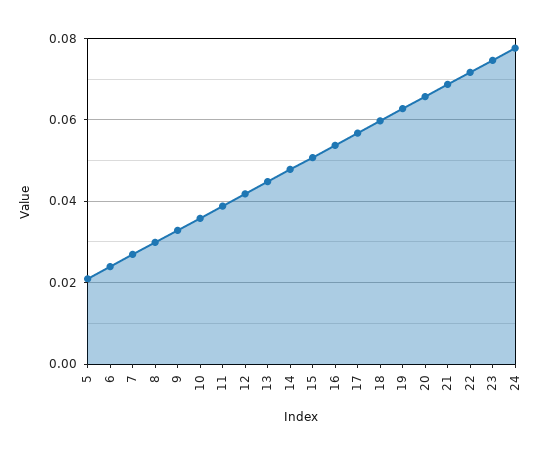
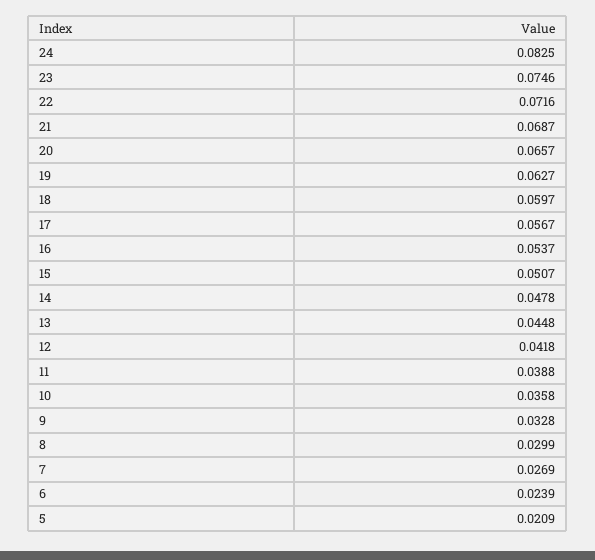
  {
    "5": 0.0209,
    "6": 0.0239,
    "7": 0.0269,
    "8": 0.0299,
    "9": 0.0328,
    "10": 0.0358,
    "11": 0.0388,
    "12": 0.0418,
    "13": 0.0448,
    "14": 0.0478,
    "15": 0.0507,
    "16": 0.0537,
    "17": 0.0567,
    "18": 0.0597,
    "19": 0.0627,
    "20": 0.0657,
    "21": 0.0687,
    "22": 0.0716,
    "23": 0.0746,
-   "24": 0.078
+   "24": 0.0825
  }

